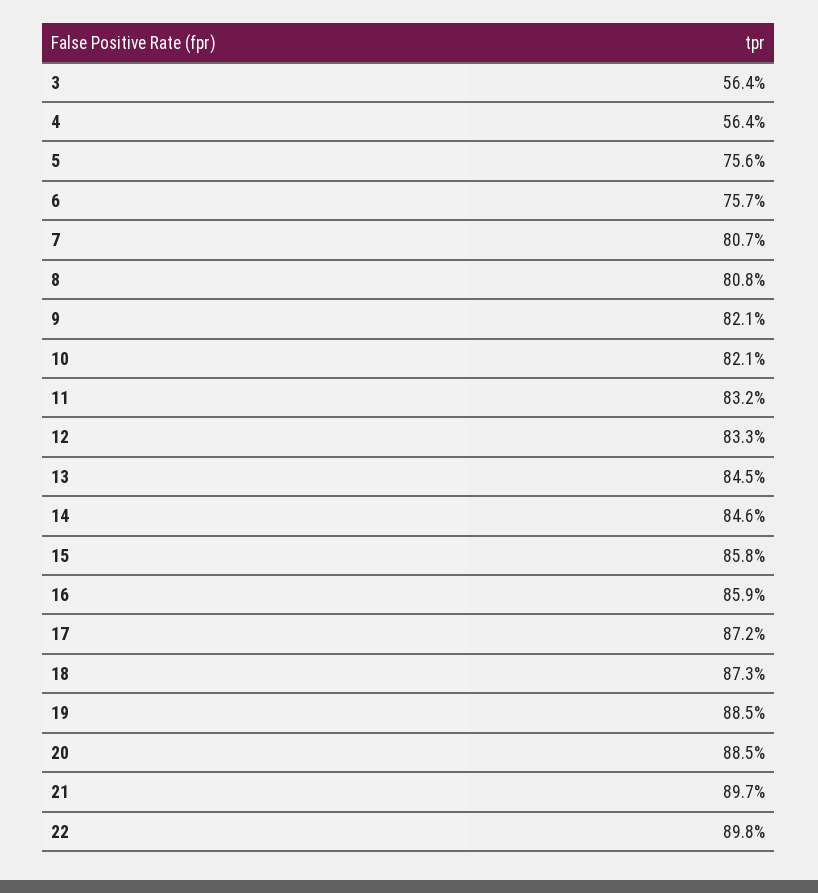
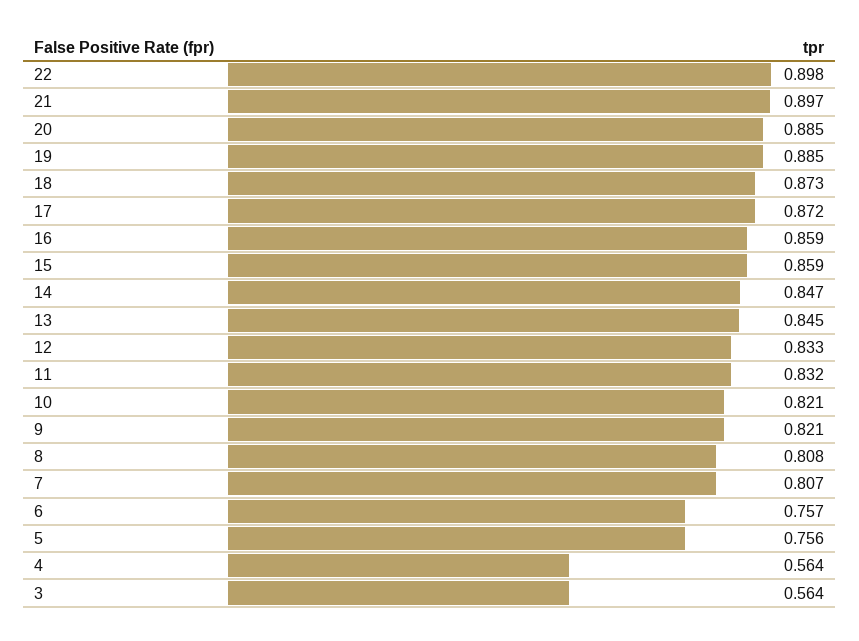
  {
    "3": 0.564,
    "4": 0.564,
    "5": 0.756,
    "6": 0.757,
    "7": 0.807,
    "8": 0.808,
    "9": 0.821,
    "10": 0.821,
    "11": 0.832,
    "12": 0.833,
    "13": 0.845,
-   "14": 0.846,
+   "14": 0.847,
-   "15": 0.858,
+   "15": 0.859,
    "16": 0.859,
    "17": 0.872,
    "18": 0.873,
    "19": 0.885,
    "20": 0.885,
    "21": 0.897,
    "22": 0.898
  }

